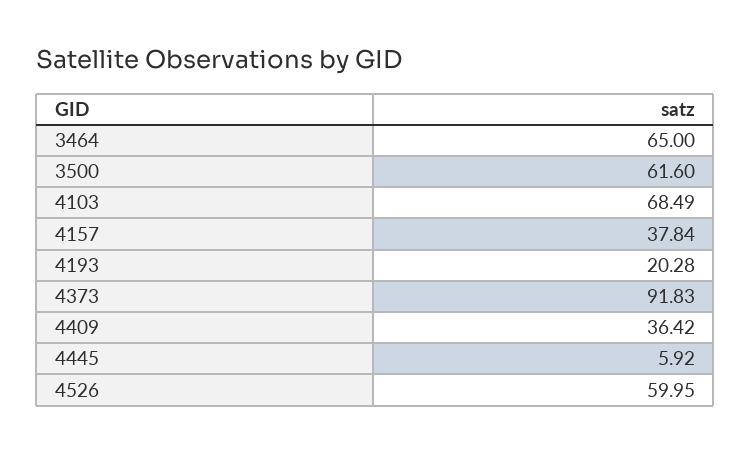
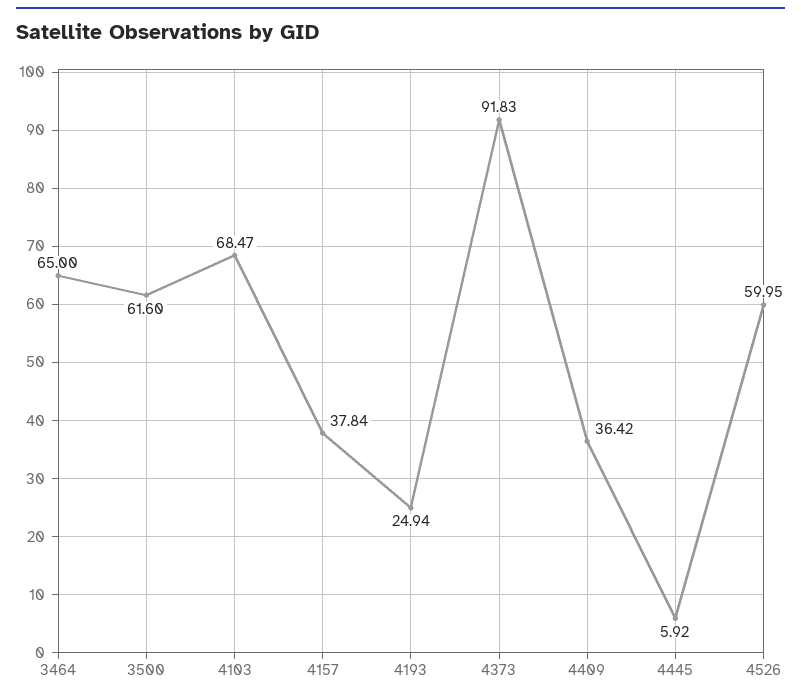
  {
    "3464": 65,
    "3500": 61.6,
-   "4103": 68.49,
+   "4103": 68.47,
    "4157": 37.84,
-   "4193": 20.28,
+   "4193": 24.94,
    "4373": 91.83,
    "4409": 36.42,
    "4445": 5.92,
    "4526": 59.95
  }

